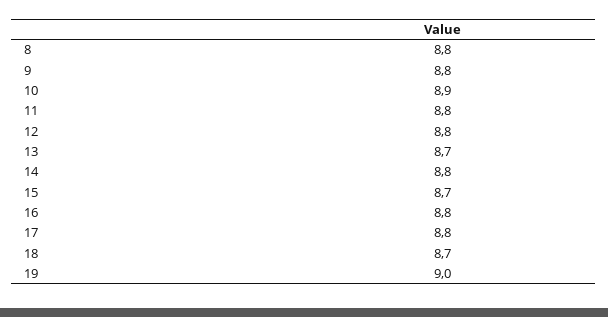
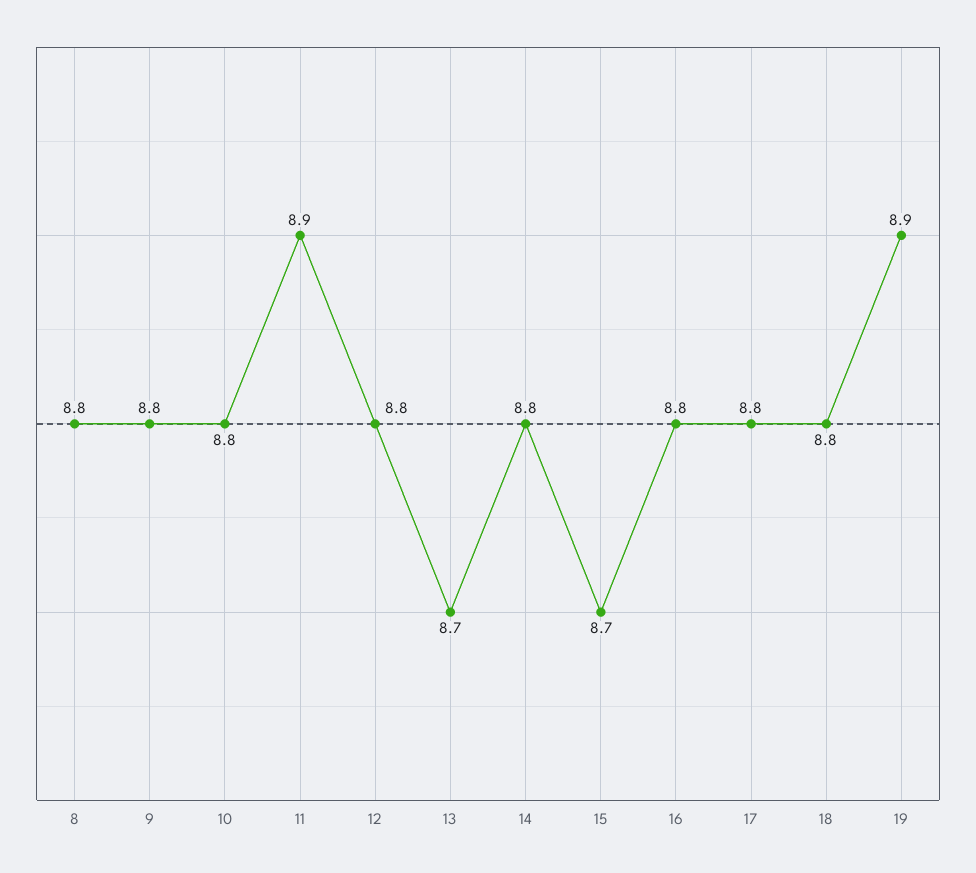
  {
    "8": 8.8,
    "9": 8.8,
-   "10": 8.9,
+   "10": 8.8,
-   "11": 8.8,
+   "11": 8.9,
    "12": 8.8,
    "13": 8.7,
    "14": 8.8,
    "15": 8.7,
    "16": 8.8,
    "17": 8.8,
-   "18": 8.7,
+   "18": 8.8,
-   "19": 9
+   "19": 8.9
  }

